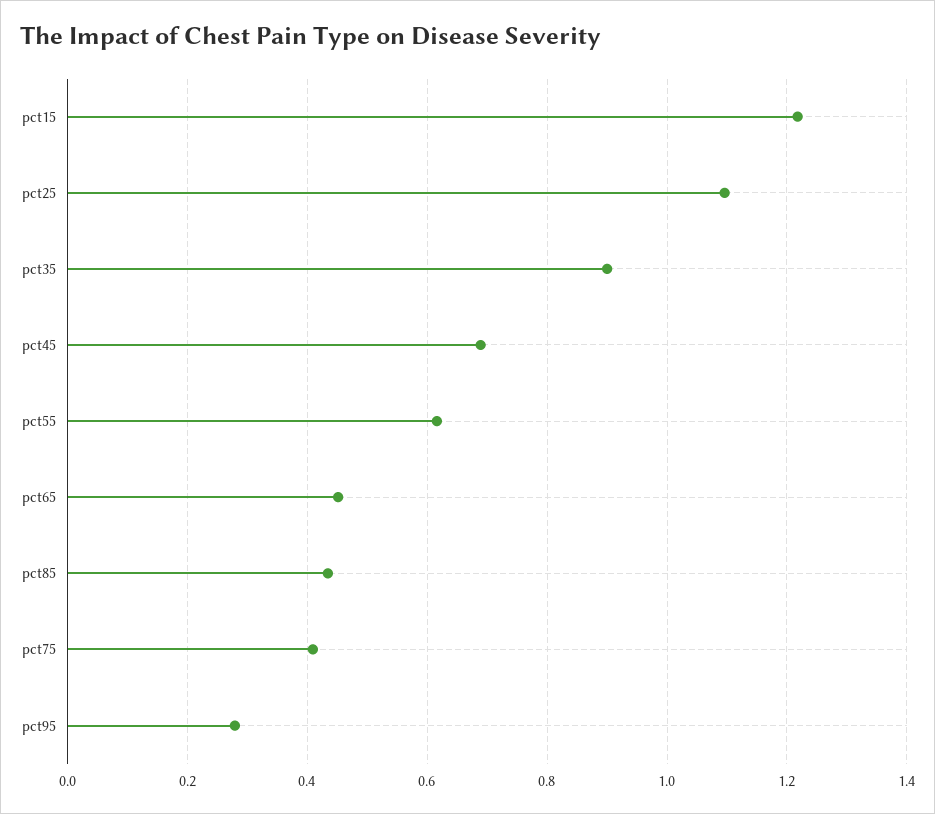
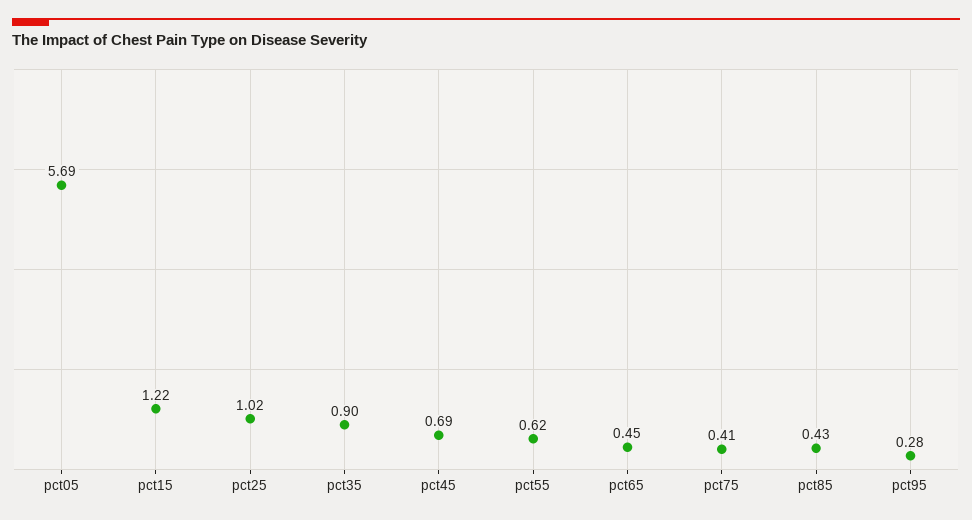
  {
    "pct15": 1.22,
-   "pct25": 1.1,
+   "pct25": 1.02,
    "pct35": 0.9,
    "pct45": 0.69,
    "pct55": 0.62,
    "pct65": 0.45,
    "pct85": 0.43,
    "pct75": 0.41,
-   "pct95": 0.28
+   "pct95": 0.28,
+   "pct05": 5.69
  }

